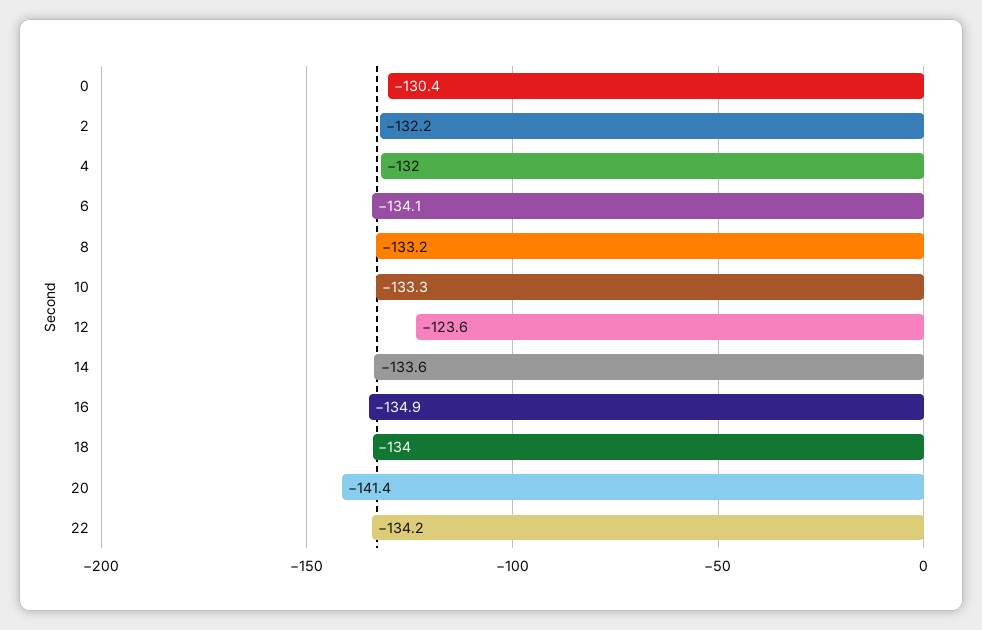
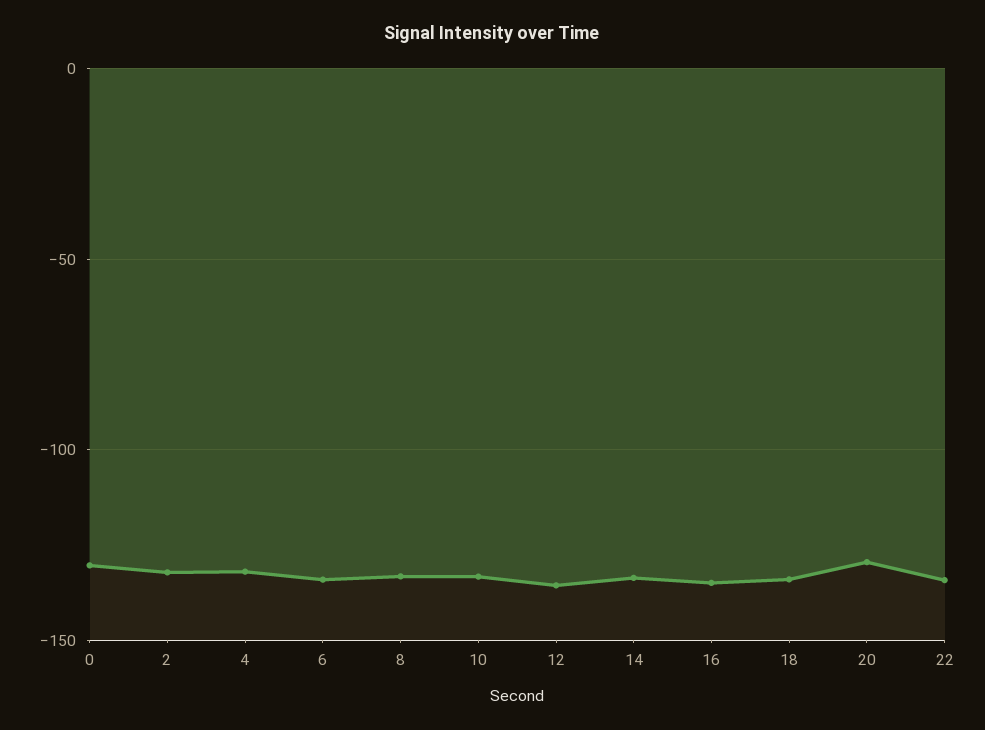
  {
    "0": -130.4,
    "2": -132.2,
    "4": -132,
    "6": -134.1,
    "8": -133.2,
    "10": -133.3,
-   "12": -123.6,
+   "12": -135,
    "14": -133.6,
    "16": -134.9,
    "18": -134,
-   "20": -141.4,
+   "20": -130,
    "22": -134.2
  }

